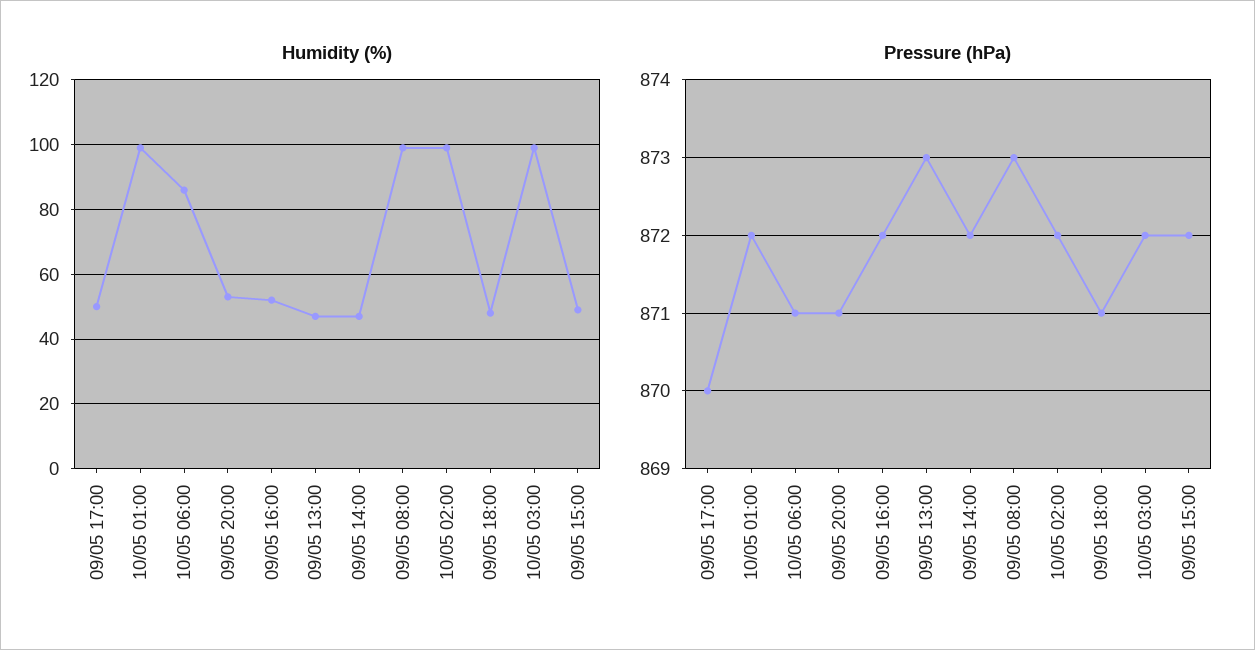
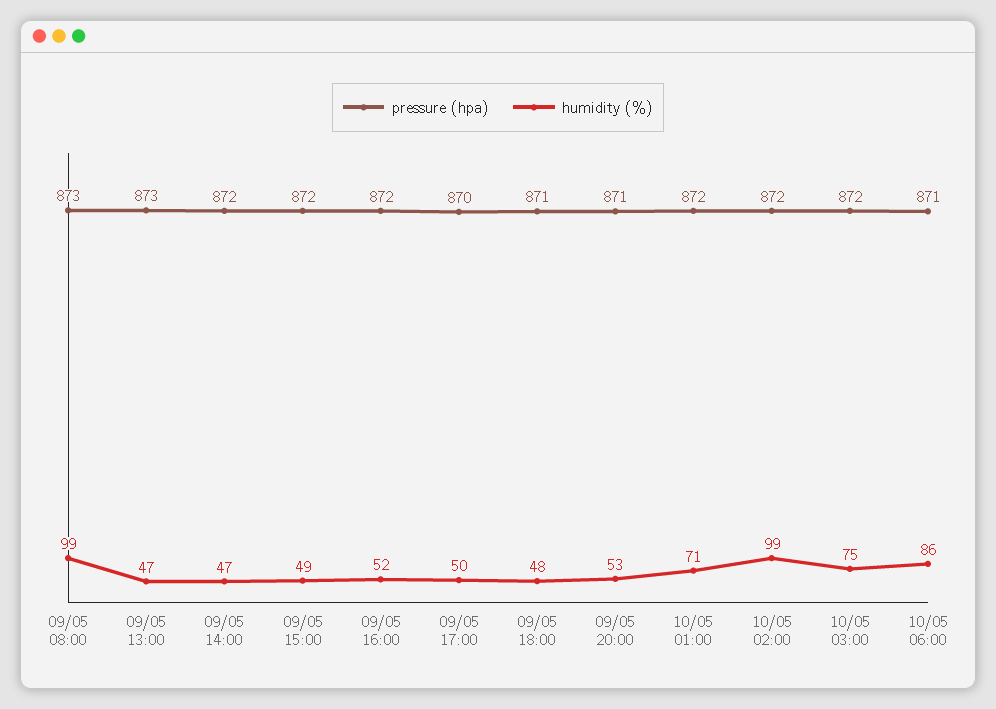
  {
    "Humidity (%)": {
      "09/05 17:00": 50,
-     "10/05 01:00": 100,
+     "10/05 01:00": 71,
      "10/05 06:00": 86,
      "09/05 20:00": 53,
      "09/05 16:00": 52,
      "09/05 13:00": 47,
      "09/05 14:00": 47,
      "09/05 08:00": 99,
      "10/05 02:00": 99,
      "09/05 18:00": 48,
-     "10/05 03:00": 100,
+     "10/05 03:00": 75,
      "09/05 15:00": 49
    },
    "Pressure (hPa)": {
      "09/05 17:00": 870,
      "10/05 01:00": 872,
      "10/05 06:00": 871,
      "09/05 20:00": 871,
      "09/05 16:00": 872,
      "09/05 13:00": 873,
      "09/05 14:00": 872,
      "09/05 08:00": 873,
      "10/05 02:00": 872,
      "09/05 18:00": 871,
      "10/05 03:00": 872,
      "09/05 15:00": 872
    }
  }

